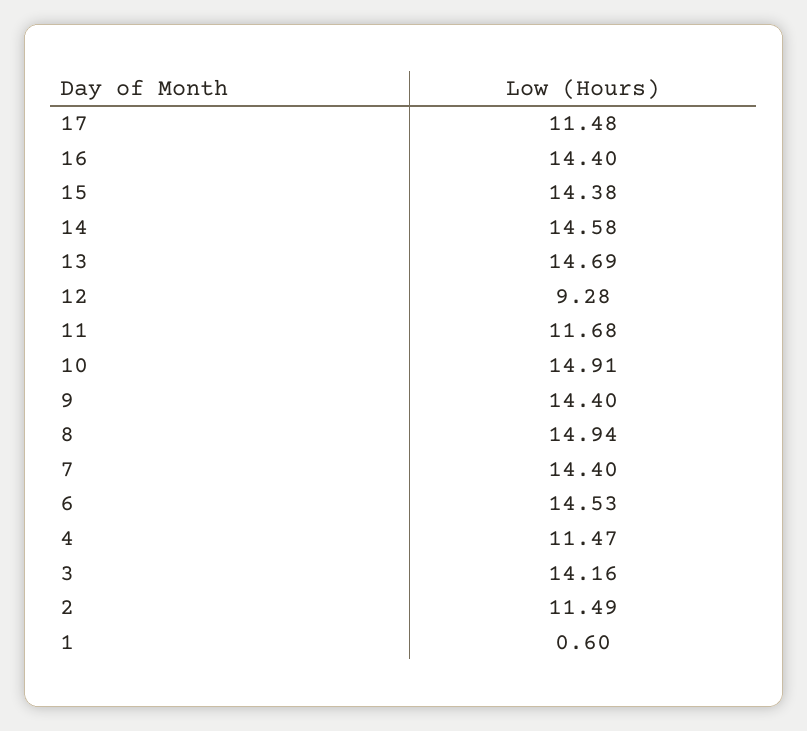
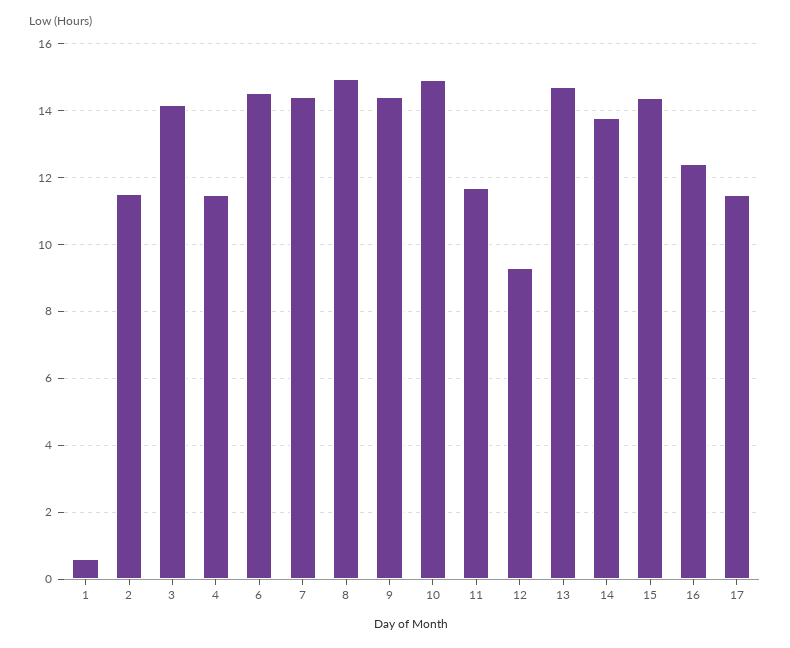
  {
    "17": 11.48,
-   "16": 14.4,
+   "16": 12.4,
    "15": 14.38,
-   "14": 14.58,
+   "14": 13.8,
    "13": 14.69,
    "12": 9.28,
    "11": 11.68,
    "10": 14.91,
    "9": 14.4,
    "8": 14.94,
    "7": 14.4,
    "6": 14.53,
    "4": 11.47,
    "3": 14.16,
    "2": 11.49,
    "1": 0.6
  }

